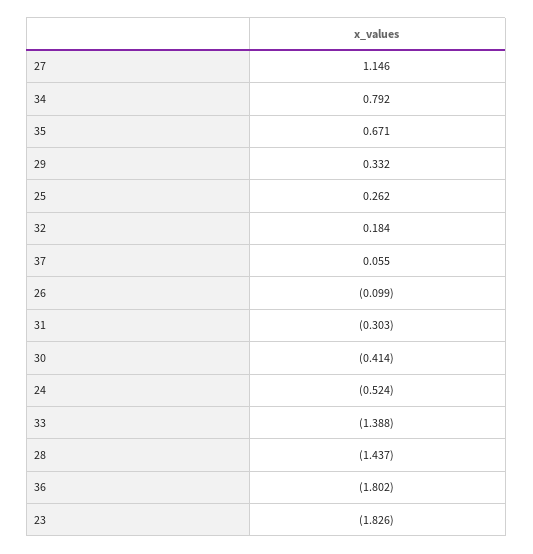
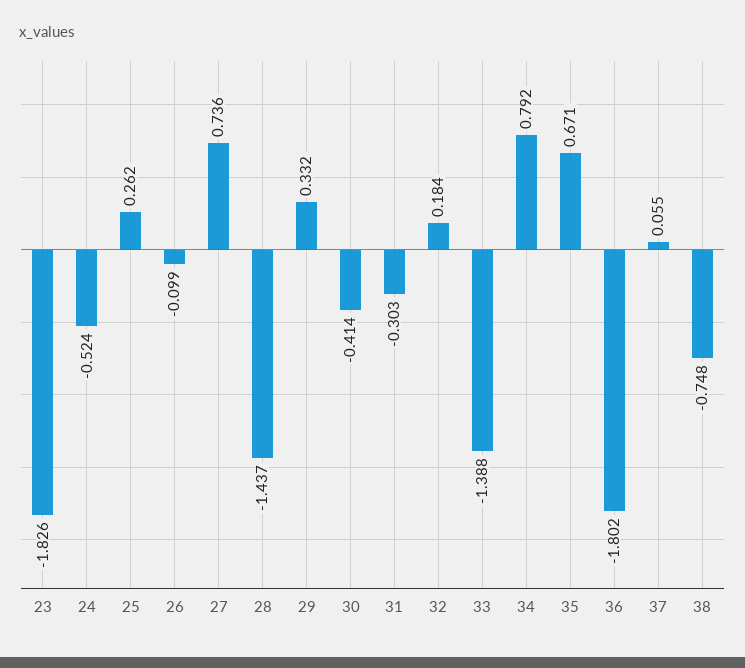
  {
-   "27": 1.146,
+   "27": 0.736,
    "34": 0.792,
    "35": 0.671,
    "29": 0.332,
    "25": 0.262,
    "32": 0.184,
    "37": 0.055,
    "26": -0.099,
    "31": -0.303,
    "30": -0.414,
    "24": -0.524,
    "33": -1.388,
    "28": -1.437,
    "36": -1.802,
-   "23": -1.826
+   "23": -1.826,
+   "38": -0.748
  }

